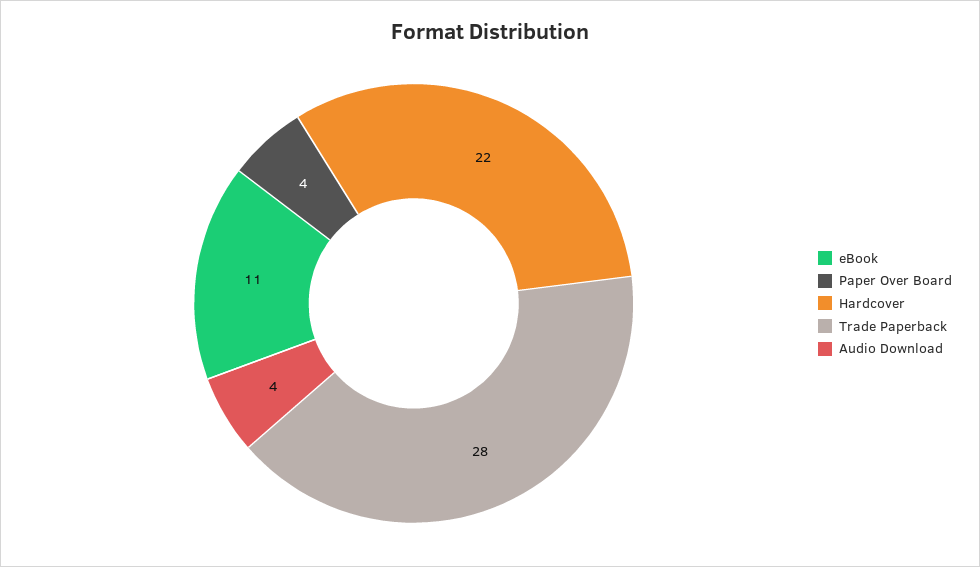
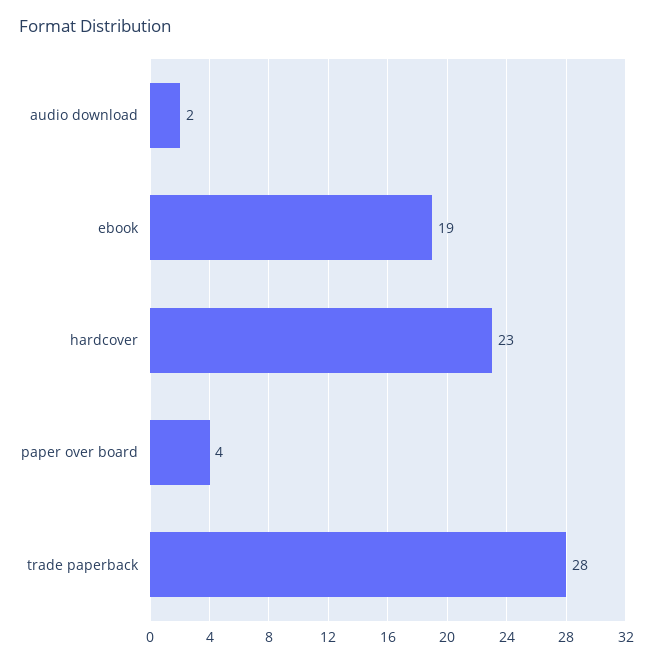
  {
-   "eBook": 11,
+   "eBook": 19,
    "Paper Over Board": 4,
-   "Hardcover": 22,
+   "Hardcover": 23,
    "Trade Paperback": 28,
-   "Audio Download": 4
+   "Audio Download": 2
  }

